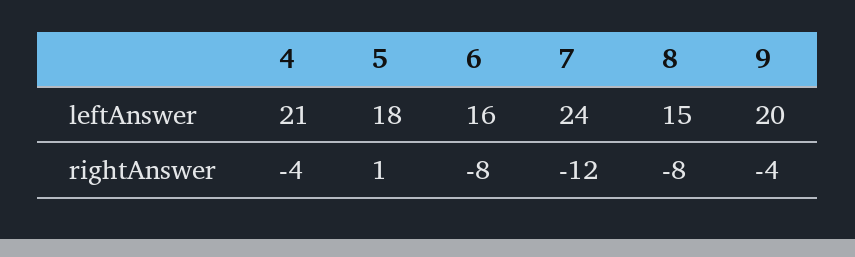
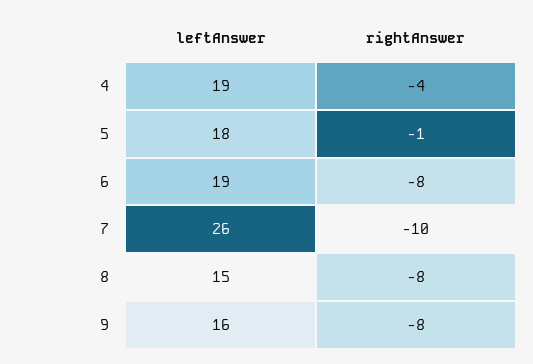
  {
    "4": {
-     "leftAnswer": 21,
+     "leftAnswer": 19,
      "rightAnswer": -4
    },
    "5": {
      "leftAnswer": 18,
-     "rightAnswer": 1
+     "rightAnswer": -1
    },
    "6": {
-     "leftAnswer": 16,
+     "leftAnswer": 19,
      "rightAnswer": -8
    },
    "7": {
-     "leftAnswer": 24,
+     "leftAnswer": 26,
-     "rightAnswer": -12
+     "rightAnswer": -10
    },
    "8": {
      "leftAnswer": 15,
      "rightAnswer": -8
    },
    "9": {
-     "leftAnswer": 20,
+     "leftAnswer": 16,
-     "rightAnswer": -4
+     "rightAnswer": -8
    }
  }

